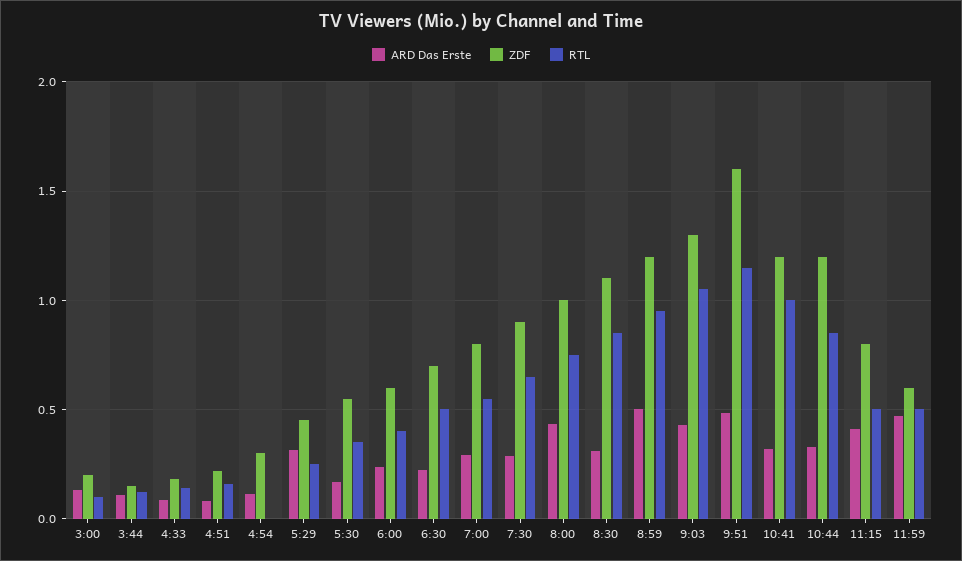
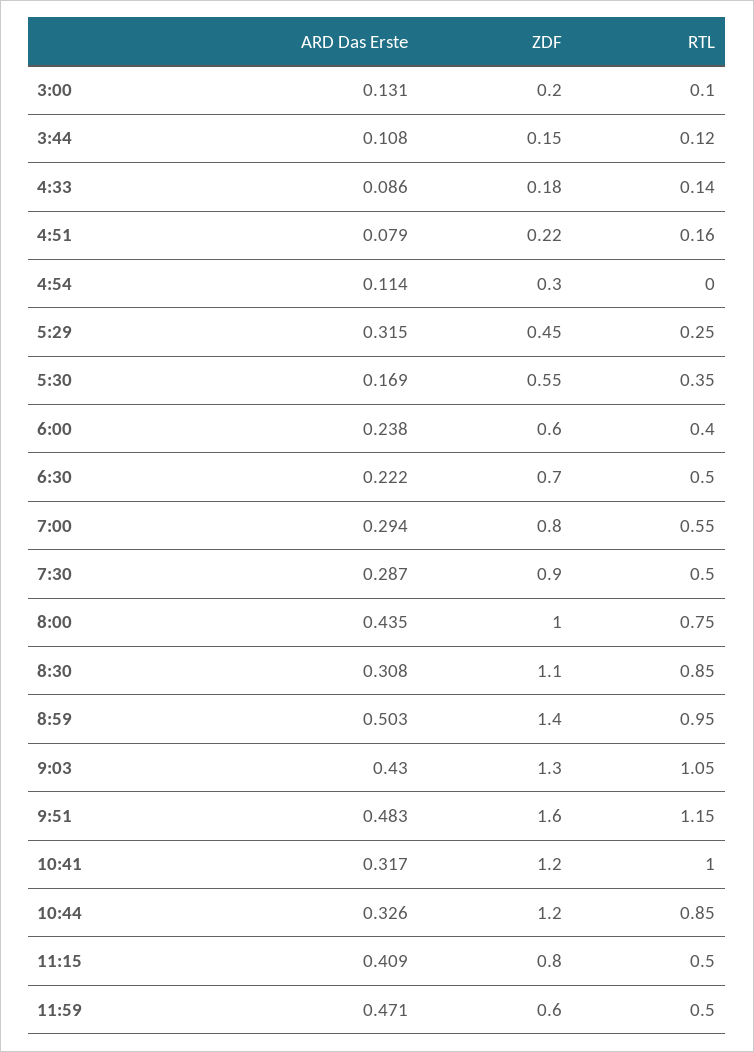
  {
    "ARD Das Erste": {
      "3:00": 0.131,
      "3:44": 0.108,
      "4:33": 0.086,
      "4:51": 0.079,
      "4:54": 0.114,
      "5:29": 0.315,
      "5:30": 0.169,
      "6:00": 0.238,
      "6:30": 0.222,
      "7:00": 0.294,
      "7:30": 0.287,
      "8:00": 0.435,
      "8:30": 0.308,
      "8:59": 0.503,
      "9:03": 0.43,
      "9:51": 0.483,
      "10:41": 0.317,
      "10:44": 0.326,
      "11:15": 0.409,
      "11:59": 0.471
    },
    "ZDF": {
      "3:00": 0.2,
      "3:44": 0.15,
      "4:33": 0.18,
      "4:51": 0.22,
      "4:54": 0.3,
      "5:29": 0.45,
      "5:30": 0.55,
      "6:00": 0.6,
      "6:30": 0.7,
      "7:00": 0.8,
      "7:30": 0.9,
      "8:00": 1,
      "8:30": 1.1,
-     "8:59": 1.2,
+     "8:59": 1.4,
      "9:03": 1.3,
      "9:51": 1.6,
      "10:41": 1.2,
      "10:44": 1.2,
      "11:15": 0.8,
      "11:59": 0.6
    },
    "RTL": {
      "3:00": 0.1,
      "3:44": 0.12,
      "4:33": 0.14,
      "4:51": 0.16,
      "4:54": 0,
      "5:29": 0.25,
      "5:30": 0.35,
      "6:00": 0.4,
      "6:30": 0.5,
      "7:00": 0.55,
-     "7:30": 0.65,
+     "7:30": 0.5,
      "8:00": 0.75,
      "8:30": 0.85,
      "8:59": 0.95,
      "9:03": 1.05,
      "9:51": 1.15,
      "10:41": 1,
      "10:44": 0.85,
      "11:15": 0.5,
      "11:59": 0.5
    }
  }

